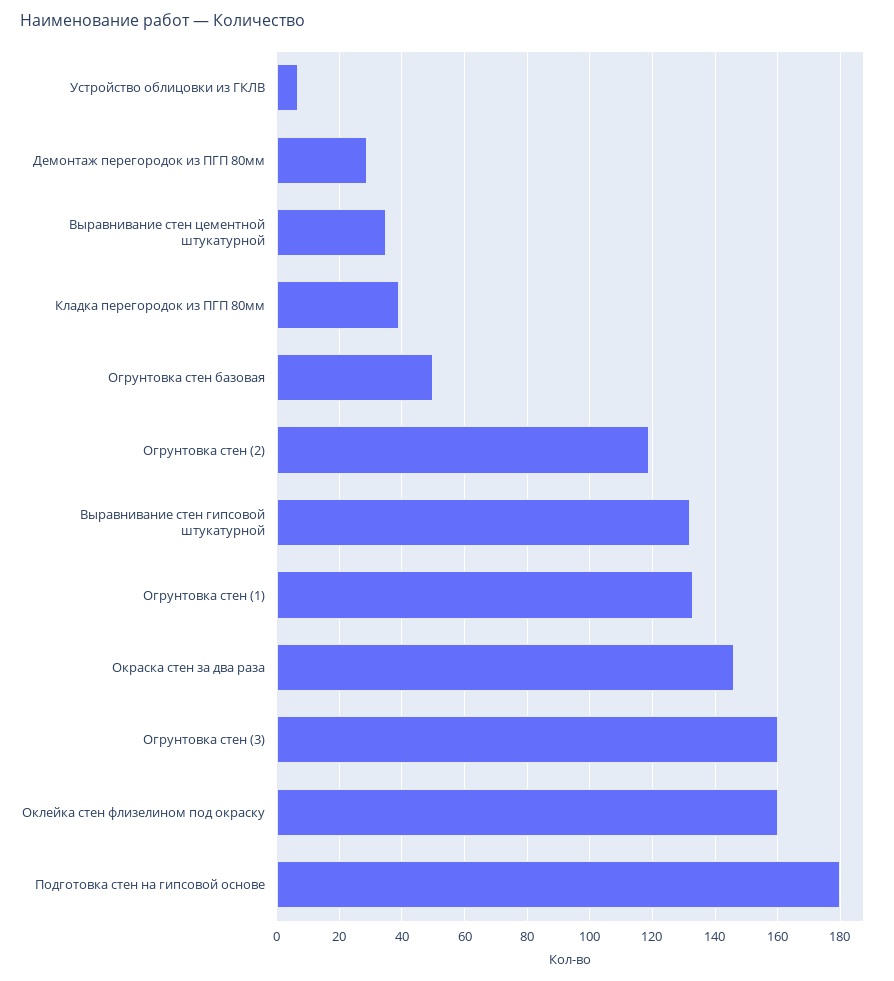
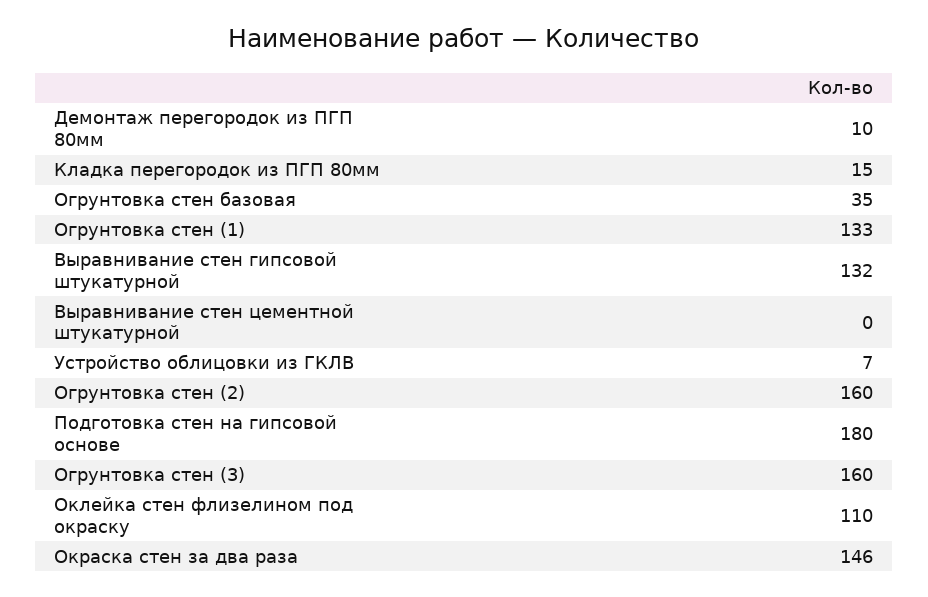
  {
    "Устройство облицовки из ГКЛВ": 7,
-   "Демонтаж перегородок из ПГП 80мм": 30,
+   "Демонтаж перегородок из ПГП 80мм": 10,
-   "Выравнивание стен цементной штукатурной": 35,
+   "Выравнивание стен цементной штукатурной": 0,
-   "Кладка перегородок из ПГП 80мм": 40,
+   "Кладка перегородок из ПГП 80мм": 15,
-   "Огрунтовка стен базовая": 50,
+   "Огрунтовка стен базовая": 35,
-   "Огрунтовка стен (2)": 120,
+   "Огрунтовка стен (2)": 160,
    "Выравнивание стен гипсовой штукатурной": 132,
    "Огрунтовка стен (1)": 133,
    "Окраска стен за два раза": 146,
    "Огрунтовка стен (3)": 160,
-   "Оклейка стен флизелином под окраску": 160,
+   "Оклейка стен флизелином под окраску": 110,
    "Подготовка стен на гипсовой основе": 180
  }

